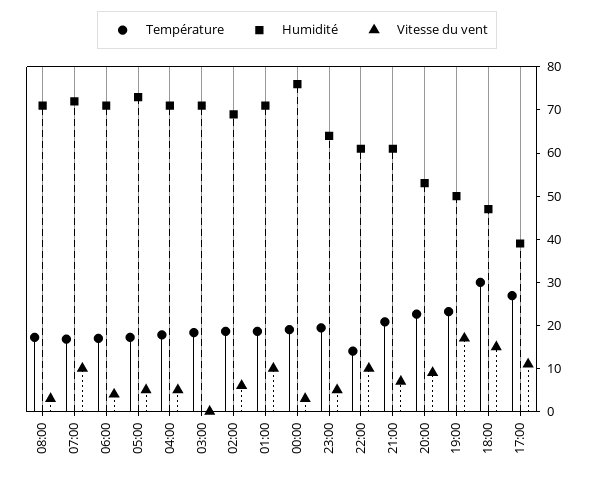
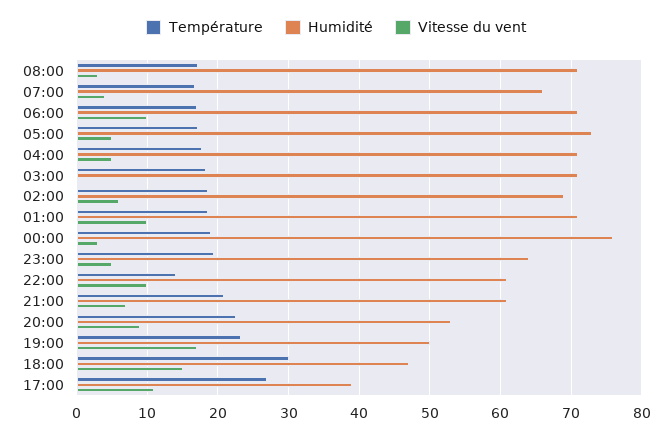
  {
    "Température": {
      "08:00": 17,
      "07:00": 17,
      "06:00": 17,
      "05:00": 17,
      "04:00": 18,
      "03:00": 18,
      "02:00": 19,
      "01:00": 19,
      "00:00": 19,
      "23:00": 19,
      "22:00": 14,
      "21:00": 21,
      "20:00": 23,
      "19:00": 23,
      "18:00": 30,
      "17:00": 27
    },
    "Humidité": {
      "08:00": 71,
-     "07:00": 72,
+     "07:00": 66,
      "06:00": 71,
      "05:00": 73,
      "04:00": 71,
      "03:00": 71,
      "02:00": 69,
      "01:00": 71,
      "00:00": 76,
      "23:00": 64,
      "22:00": 61,
      "21:00": 61,
      "20:00": 53,
      "19:00": 50,
      "18:00": 47,
      "17:00": 39
    },
    "Vitesse du vent": {
      "08:00": 3,
-     "07:00": 10,
+     "07:00": 4,
-     "06:00": 4,
+     "06:00": 10,
      "05:00": 5,
      "04:00": 5,
      "03:00": 0,
      "02:00": 6,
      "01:00": 10,
      "00:00": 3,
      "23:00": 5,
      "22:00": 10,
      "21:00": 7,
      "20:00": 9,
      "19:00": 17,
      "18:00": 15,
      "17:00": 11
    }
  }

